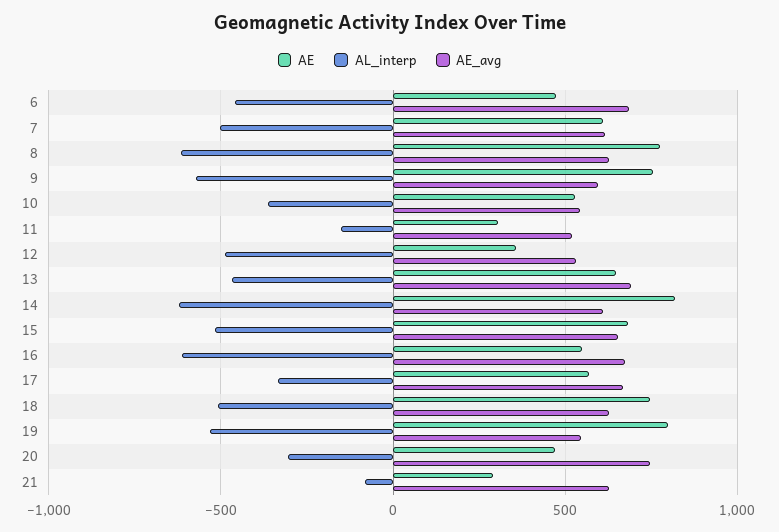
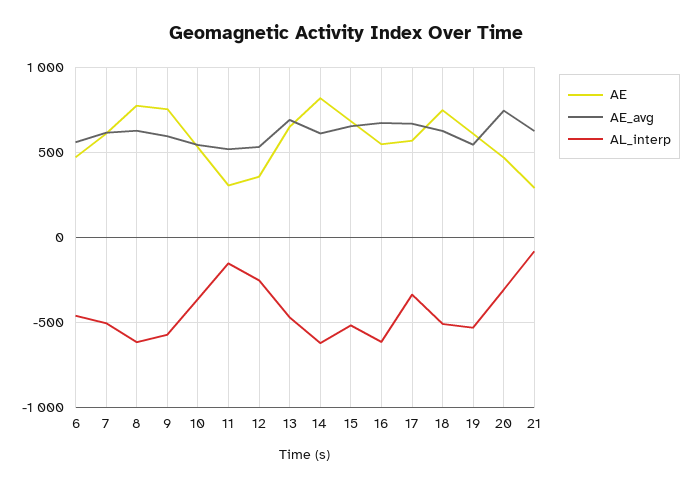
  {
    "AE": {
      "6": 450,
      "7": 600,
      "8": 750,
      "9": 750,
      "10": 550,
      "11": 300,
      "12": 350,
      "13": 650,
      "14": 800,
      "15": 700,
      "16": 550,
      "17": 550,
      "18": 750,
-     "19": 800,
+     "19": 600,
      "20": 450,
      "21": 300
    },
    "AL_interp": {
      "6": -450,
      "7": -500,
      "8": -600,
      "9": -550,
      "10": -350,
      "11": -150,
-     "12": -500,
+     "12": -250,
      "13": -450,
      "14": -600,
      "15": -500,
      "16": -600,
      "17": -350,
      "18": -500,
      "19": -550,
      "20": -300,
      "21": -100
    },
    "AE_avg": {
-     "6": 700,
+     "6": 550,
      "7": 600,
      "8": 650,
      "9": 600,
      "10": 550,
      "11": 500,
      "12": 550,
      "13": 700,
      "14": 600,
      "15": 650,
      "16": 650,
      "17": 650,
      "18": 650,
      "19": 550,
      "20": 750,
      "21": 650
    }
  }

